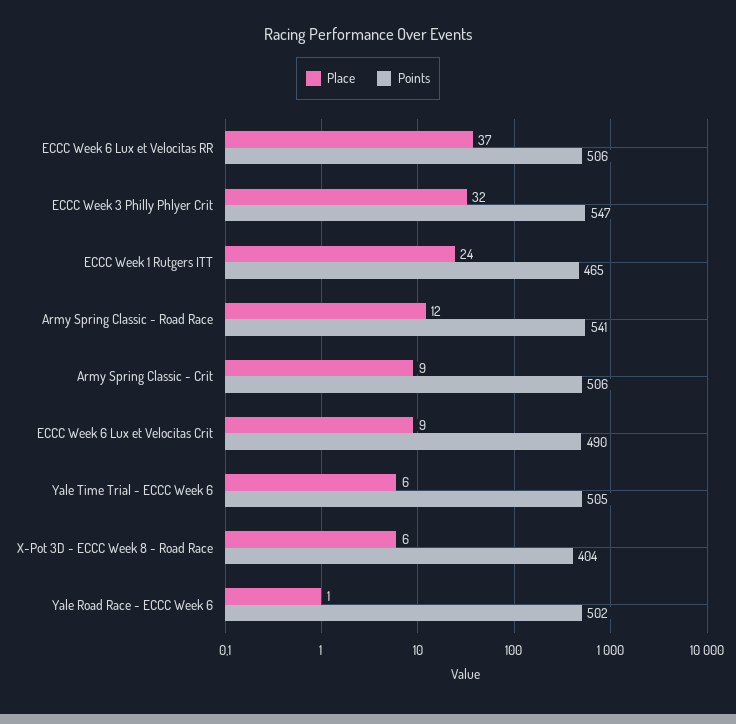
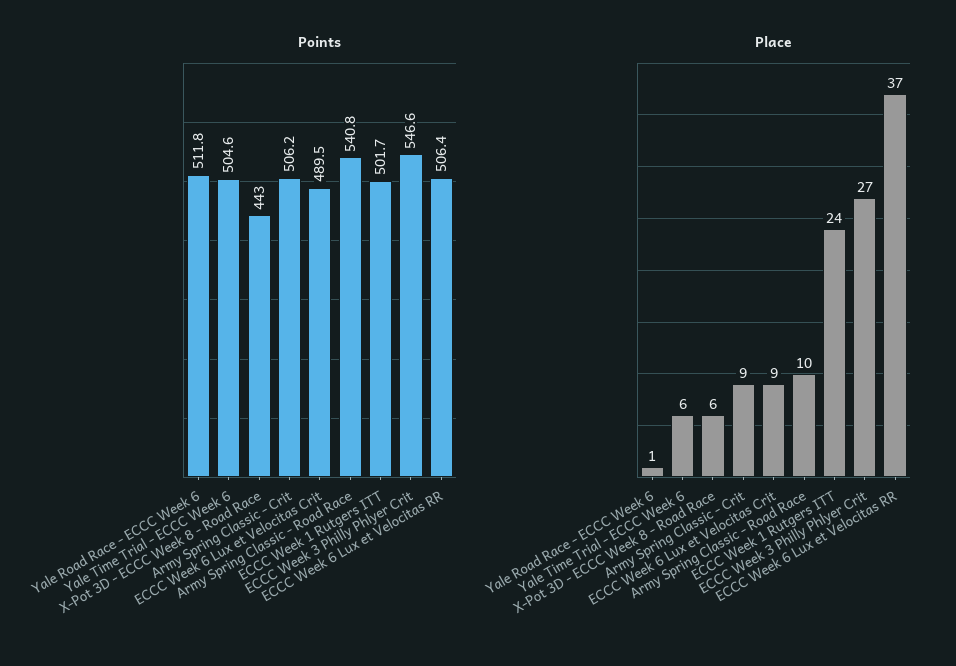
  {
    "Place": {
      "ECCC Week 6 Lux et Velocitas RR": 37,
-     "ECCC Week 3 Philly Phlyer Crit": 32,
+     "ECCC Week 3 Philly Phlyer Crit": 27,
      "ECCC Week 1 Rutgers ITT": 24,
-     "Army Spring Classic - Road Race": 12,
+     "Army Spring Classic - Road Race": 10,
      "Army Spring Classic - Crit": 9,
      "ECCC Week 6 Lux et Velocitas Crit": 9,
      "Yale Time Trial - ECCC Week 6": 6,
      "X-Pot 3D - ECCC Week 8 - Road Race": 6,
      "Yale Road Race - ECCC Week 6": 1
    },
    "Points": {
      "ECCC Week 6 Lux et Velocitas RR": 506.4,
      "ECCC Week 3 Philly Phlyer Crit": 546.6,
-     "ECCC Week 1 Rutgers ITT": 465,
+     "ECCC Week 1 Rutgers ITT": 501.7,
      "Army Spring Classic - Road Race": 540.8,
      "Army Spring Classic - Crit": 506.2,
      "ECCC Week 6 Lux et Velocitas Crit": 489.5,
      "Yale Time Trial - ECCC Week 6": 504.6,
-     "X-Pot 3D - ECCC Week 8 - Road Race": 404,
+     "X-Pot 3D - ECCC Week 8 - Road Race": 443,
-     "Yale Road Race - ECCC Week 6": 502
+     "Yale Road Race - ECCC Week 6": 511.8
    }
  }

